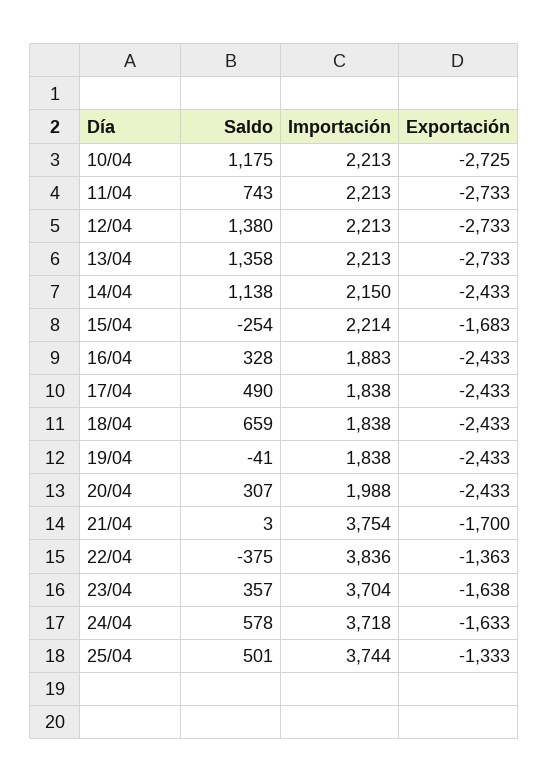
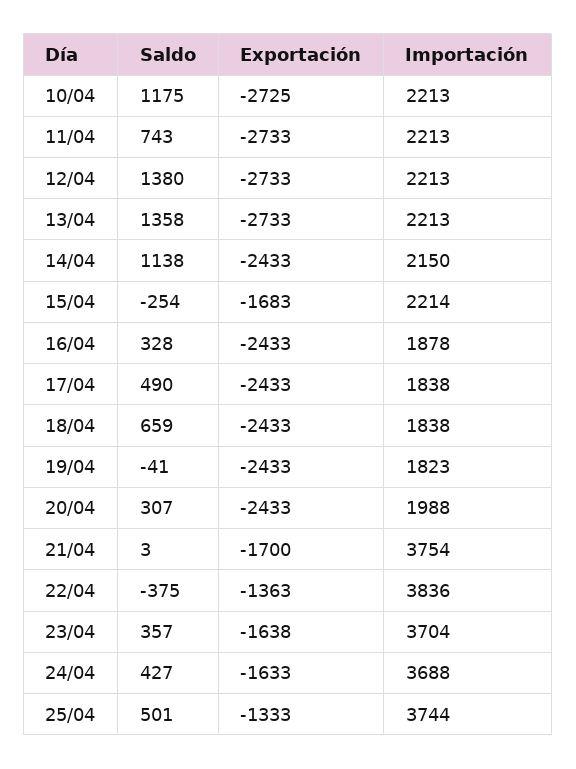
  {
    "Saldo": {
      "10/04": 1175,
      "11/04": 743,
      "12/04": 1380,
      "13/04": 1358,
      "14/04": 1138,
      "15/04": -254,
      "16/04": 328,
      "17/04": 490,
      "18/04": 659,
      "19/04": -41,
      "20/04": 307,
      "21/04": 3,
      "22/04": -375,
      "23/04": 357,
-     "24/04": 578,
+     "24/04": 427,
      "25/04": 501
    },
    "Importación": {
      "10/04": 2213,
      "11/04": 2213,
      "12/04": 2213,
      "13/04": 2213,
      "14/04": 2150,
      "15/04": 2214,
-     "16/04": 1883,
+     "16/04": 1878,
      "17/04": 1838,
      "18/04": 1838,
-     "19/04": 1838,
+     "19/04": 1823,
      "20/04": 1988,
      "21/04": 3754,
      "22/04": 3836,
      "23/04": 3704,
-     "24/04": 3718,
+     "24/04": 3688,
      "25/04": 3744
    },
    "Exportación": {
      "10/04": -2725,
      "11/04": -2733,
      "12/04": -2733,
      "13/04": -2733,
      "14/04": -2433,
      "15/04": -1683,
      "16/04": -2433,
      "17/04": -2433,
      "18/04": -2433,
      "19/04": -2433,
      "20/04": -2433,
      "21/04": -1700,
      "22/04": -1363,
      "23/04": -1638,
      "24/04": -1633,
      "25/04": -1333
    }
  }

